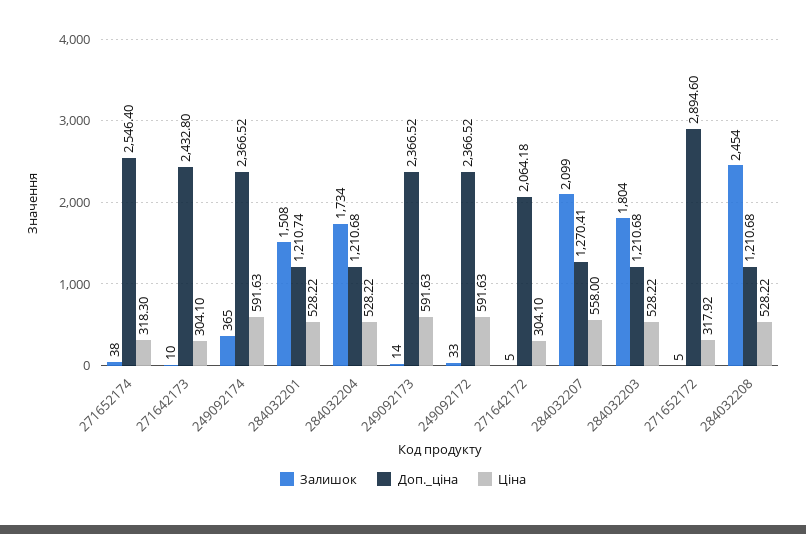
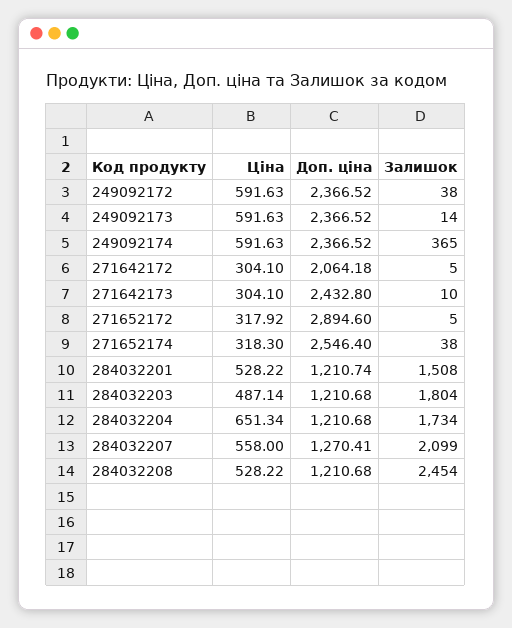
  {
    "Залишок": {
      "271652174": 38,
      "271642173": 10,
      "249092174": 365,
      "284032201": 1508,
      "284032204": 1734,
      "249092173": 14,
-     "249092172": 33,
+     "249092172": 38,
      "271642172": 5,
      "284032207": 2099,
      "284032203": 1804,
      "271652172": 5,
      "284032208": 2454
    },
    "Доп._ціна": {
      "271652174": 2546.4,
      "271642173": 2432.8,
      "249092174": 2366.52,
      "284032201": 1210.74,
      "284032204": 1210.68,
      "249092173": 2366.52,
      "249092172": 2366.52,
      "271642172": 2064.18,
      "284032207": 1270.41,
      "284032203": 1210.68,
      "271652172": 2894.6,
      "284032208": 1210.68
    },
    "Ціна": {
      "271652174": 318.3,
      "271642173": 304.1,
      "249092174": 591.63,
      "284032201": 528.22,
-     "284032204": 528.22,
+     "284032204": 651.34,
      "249092173": 591.63,
      "249092172": 591.63,
      "271642172": 304.1,
      "284032207": 558,
-     "284032203": 528.22,
+     "284032203": 487.14,
      "271652172": 317.92,
      "284032208": 528.22
    }
  }

